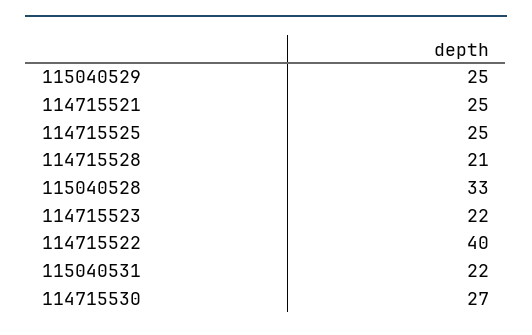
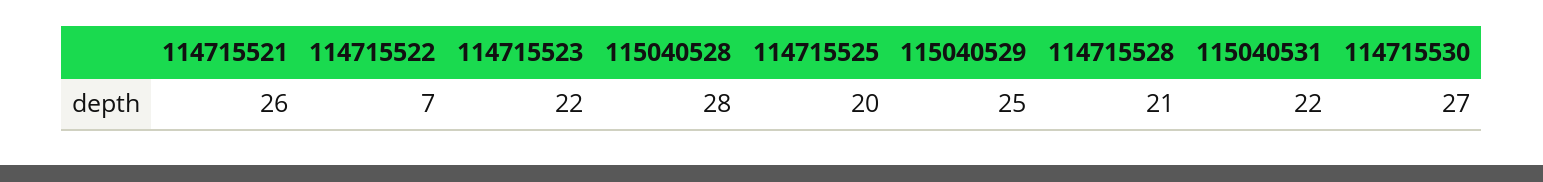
  {
    "115040529": 25,
-   "114715521": 25,
+   "114715521": 26,
-   "114715525": 25,
+   "114715525": 20,
    "114715528": 21,
-   "115040528": 33,
+   "115040528": 28,
    "114715523": 22,
-   "114715522": 40,
+   "114715522": 7,
    "115040531": 22,
    "114715530": 27
  }

